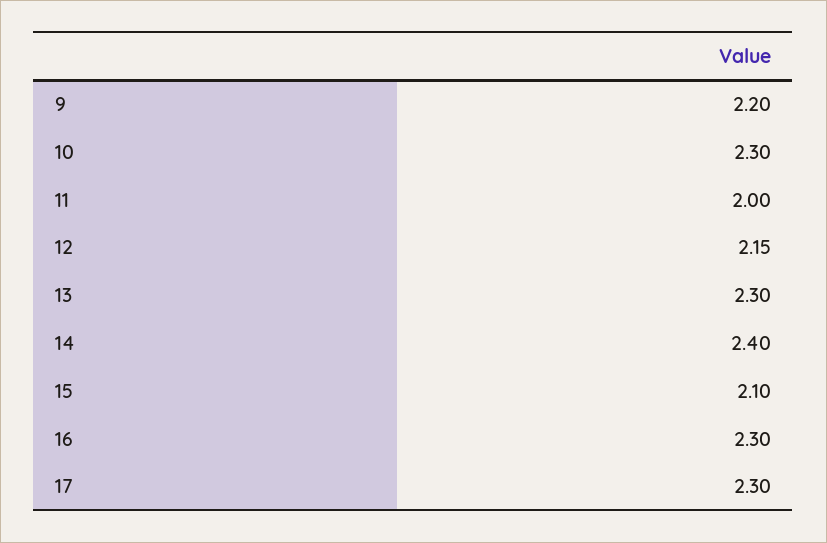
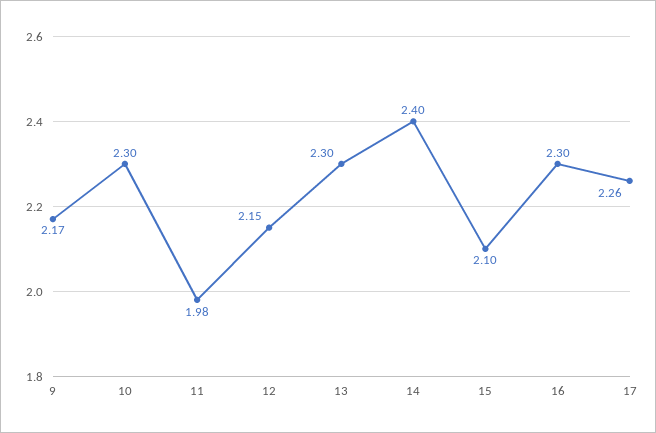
  {
-   "9": 2.2,
+   "9": 2.17,
    "10": 2.3,
-   "11": 2,
+   "11": 1.98,
    "12": 2.15,
    "13": 2.3,
    "14": 2.4,
    "15": 2.1,
    "16": 2.3,
-   "17": 2.3
+   "17": 2.26
  }

